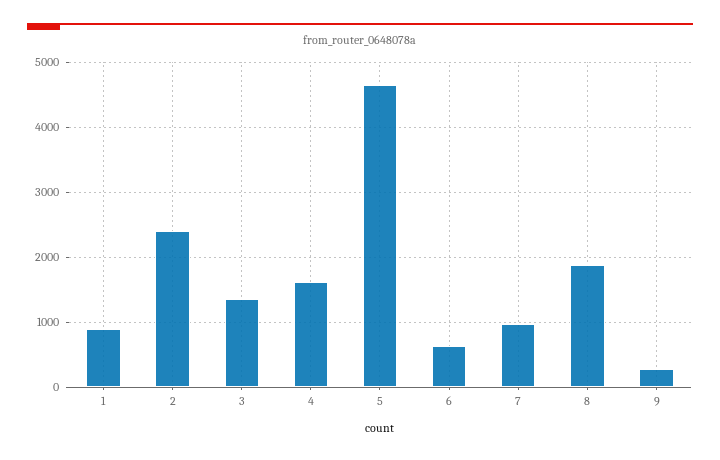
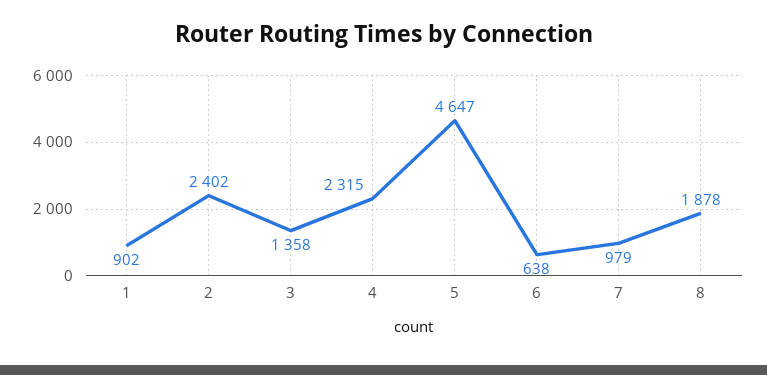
  {
    "1": 902,
    "2": 2402,
    "3": 1358,
-   "4": 1600,
+   "4": 2315,
    "5": 4647,
    "6": 638,
    "7": 979,
-   "8": 1878,
+   "8": 1878
-   "9": 300
  }

